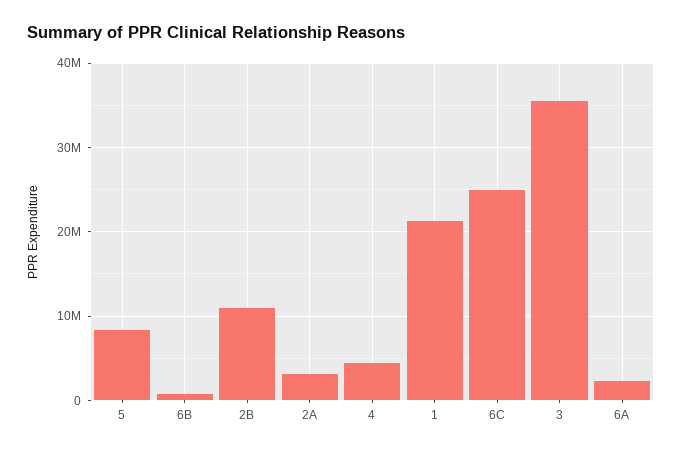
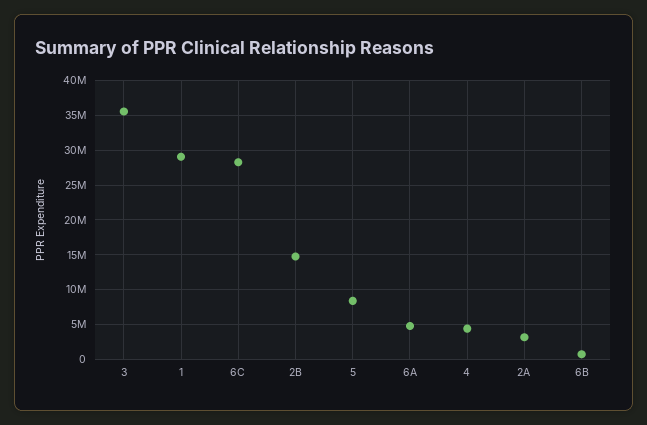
  {
    "5": 8000000,
    "6B": 1000000,
-   "2B": 11000000,
+   "2B": 15000000,
    "2A": 3000000,
    "4": 4000000,
-   "1": 21000000,
+   "1": 29000000,
-   "6C": 25000000,
+   "6C": 28000000,
    "3": 36000000,
-   "6A": 2000000
+   "6A": 5000000
  }

